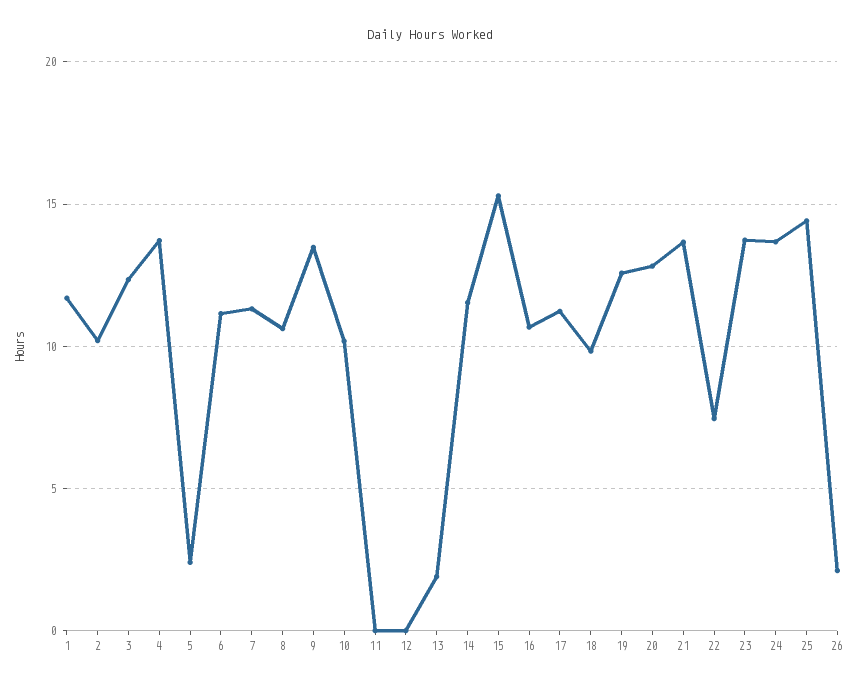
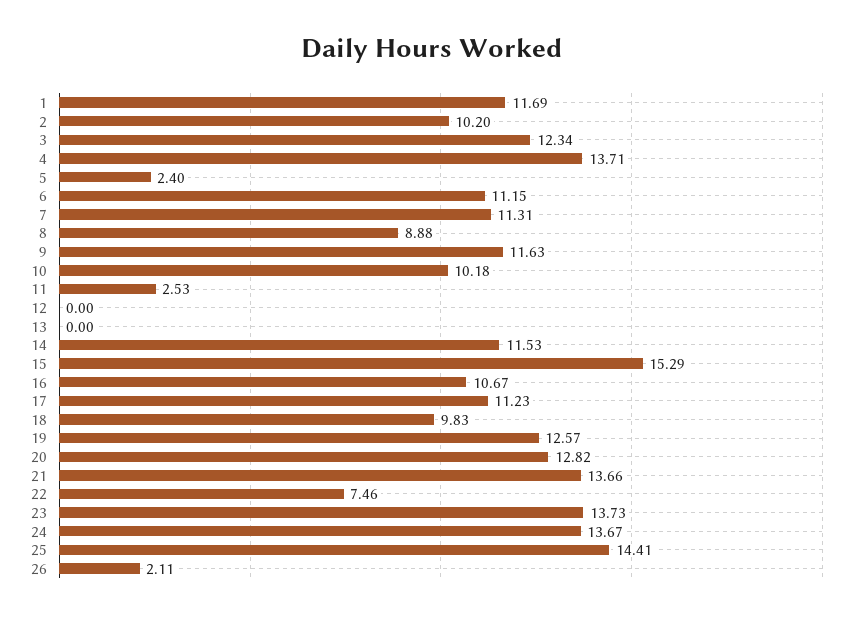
  {
    "1": 11.69,
    "2": 10.2,
    "3": 12.34,
    "4": 13.71,
    "5": 2.4,
    "6": 11.15,
    "7": 11.31,
-   "8": 10.5,
+   "8": 8.88,
-   "9": 13.5,
+   "9": 11.63,
    "10": 10.18,
-   "11": 0,
+   "11": 2.53,
    "12": 0,
-   "13": 2,
+   "13": 0,
    "14": 11.53,
    "15": 15.29,
    "16": 10.67,
    "17": 11.23,
    "18": 9.83,
    "19": 12.57,
    "20": 12.82,
    "21": 13.66,
    "22": 7.46,
    "23": 13.73,
    "24": 13.67,
    "25": 14.41,
    "26": 2.11
  }

